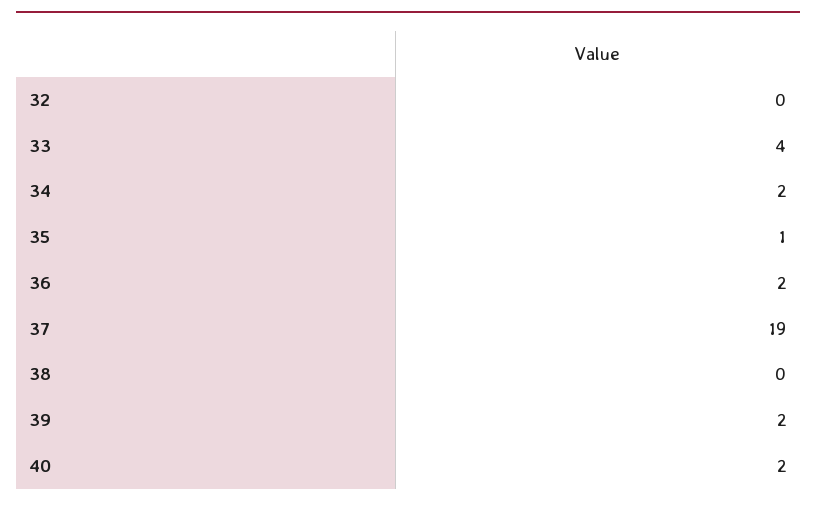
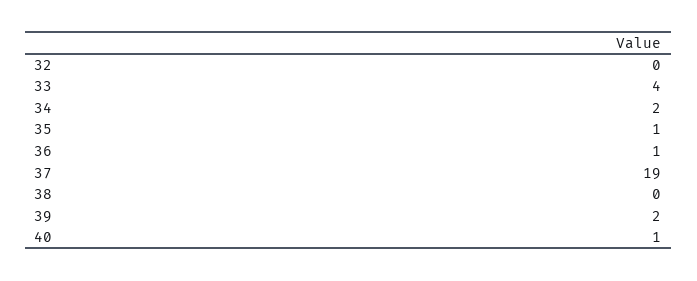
  {
    "32": 0,
    "33": 4,
    "34": 2,
    "35": 1,
-   "36": 2,
+   "36": 1,
    "37": 19,
    "38": 0,
    "39": 2,
-   "40": 2
+   "40": 1
  }

